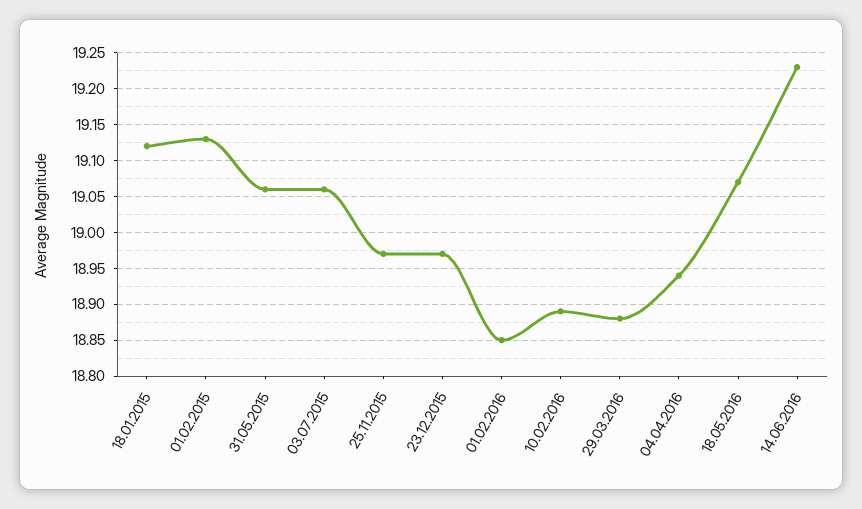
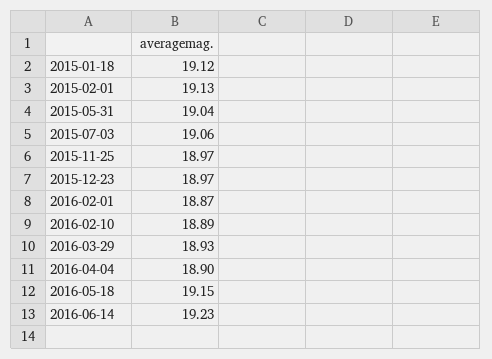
  {
    "18.01.2015": 19.12,
    "01.02.2015": 19.13,
-   "31.05.2015": 19.06,
+   "31.05.2015": 19.04,
    "03.07.2015": 19.06,
    "25.11.2015": 18.97,
    "23.12.2015": 18.97,
-   "01.02.2016": 18.85,
+   "01.02.2016": 18.87,
    "10.02.2016": 18.89,
-   "29.03.2016": 18.88,
+   "29.03.2016": 18.93,
-   "04.04.2016": 18.94,
+   "04.04.2016": 18.9,
-   "18.05.2016": 19.07,
+   "18.05.2016": 19.15,
    "14.06.2016": 19.23
  }

